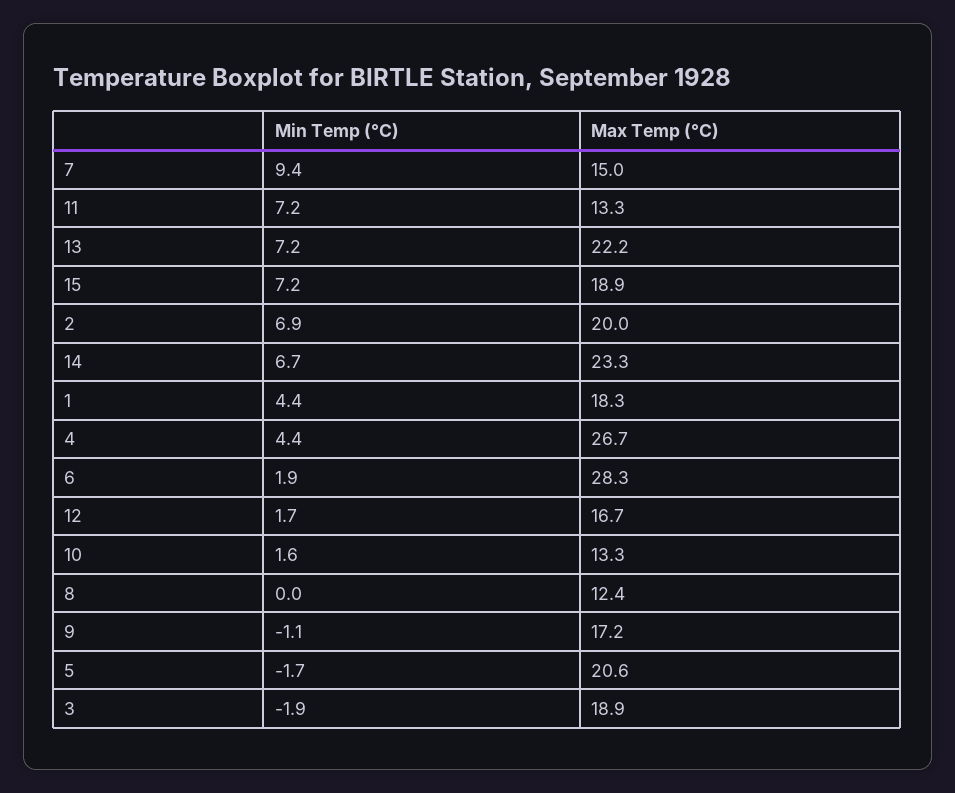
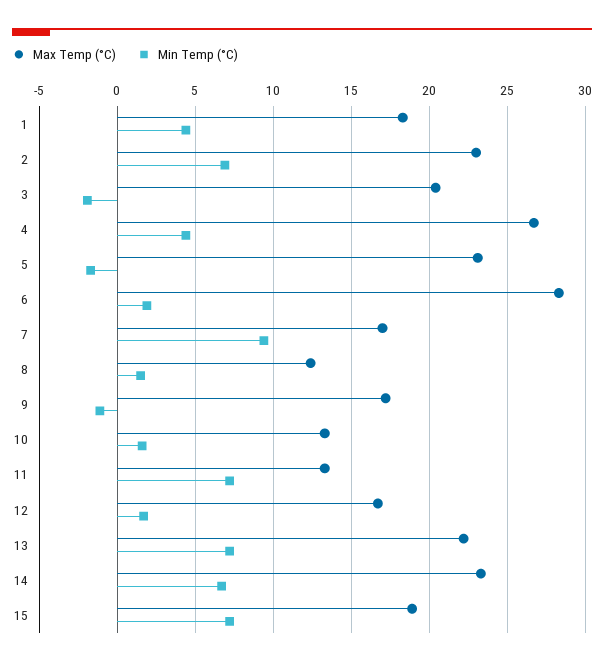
  {
    "Min Temp (°C)": {
      "7": 9.4,
      "11": 7.2,
      "13": 7.2,
      "15": 7.2,
      "2": 6.9,
      "14": 6.7,
      "1": 4.4,
      "4": 4.4,
      "6": 1.9,
      "12": 1.7,
      "10": 1.6,
-     "8": 0,
+     "8": 1.5,
      "9": -1.1,
      "5": -1.7,
      "3": -1.9
    },
    "Max Temp (°C)": {
-     "7": 15,
+     "7": 17,
      "11": 13.3,
      "13": 22.2,
      "15": 18.9,
-     "2": 20,
+     "2": 23,
      "14": 23.3,
      "1": 18.3,
      "4": 26.7,
      "6": 28.3,
      "12": 16.7,
      "10": 13.3,
      "8": 12.4,
      "9": 17.2,
-     "5": 20.6,
+     "5": 23,
-     "3": 18.9
+     "3": 20.5
    }
  }

